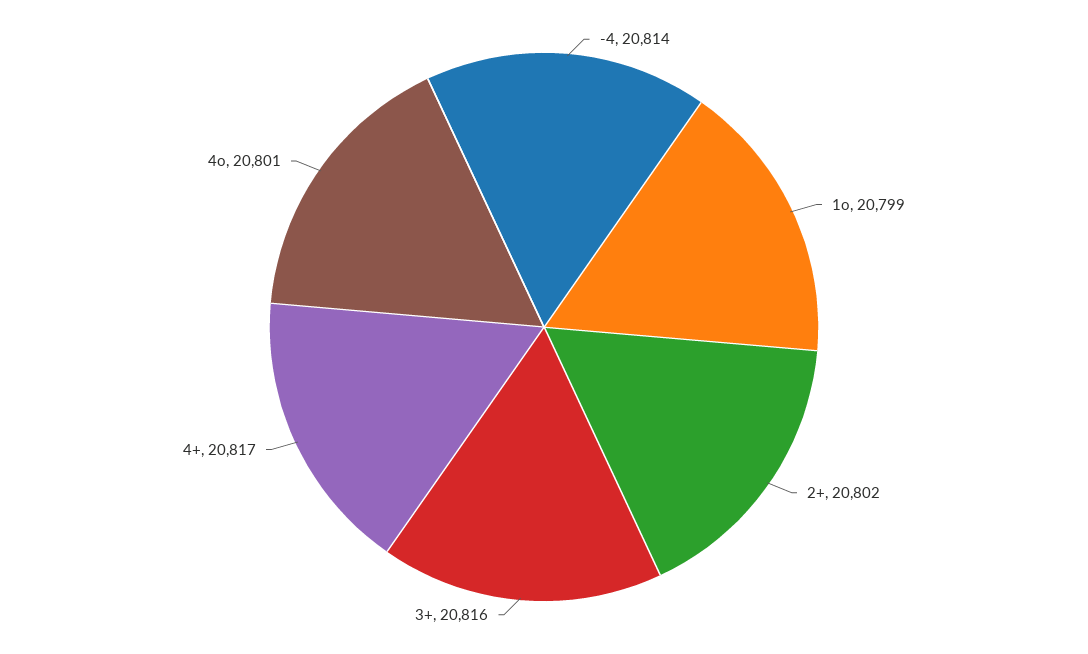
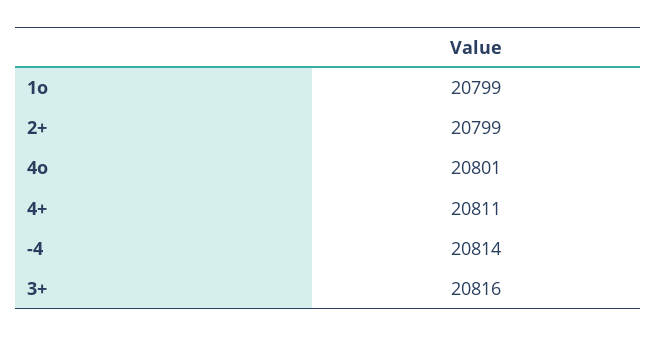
  {
    "-4": 20814,
    "1o": 20799,
-   "2+": 20802,
+   "2+": 20799,
    "3+": 20816,
-   "4+": 20817,
+   "4+": 20811,
    "4o": 20801
  }

